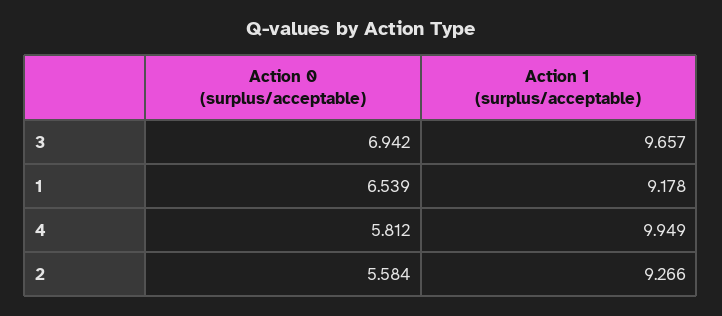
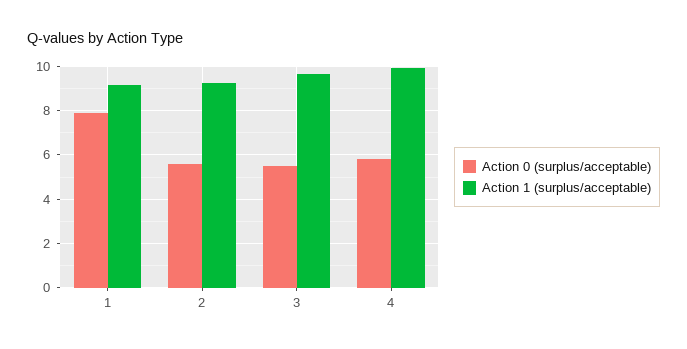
  {
    "Action 0 (surplus/acceptable)": {
-     "3": 6.942,
+     "3": 5.5,
-     "1": 6.539,
+     "1": 8,
      "4": 5.812,
      "2": 5.584
    },
    "Action 1 (surplus/acceptable)": {
      "3": 9.657,
      "1": 9.178,
      "4": 9.949,
      "2": 9.266
    }
  }

